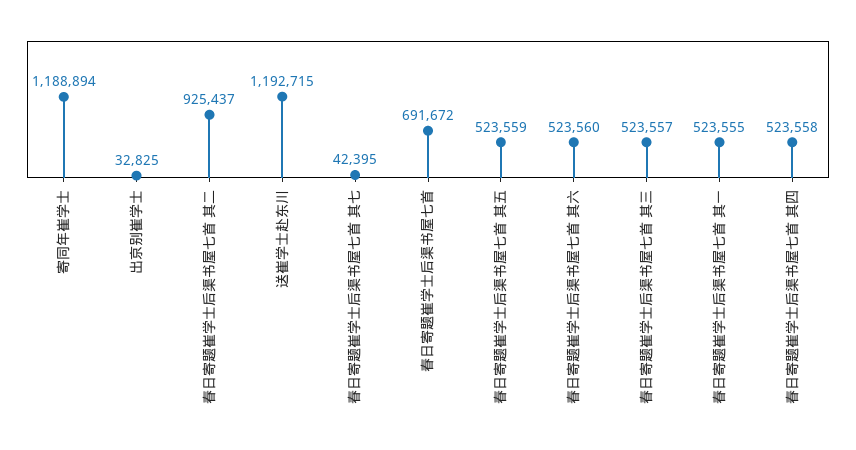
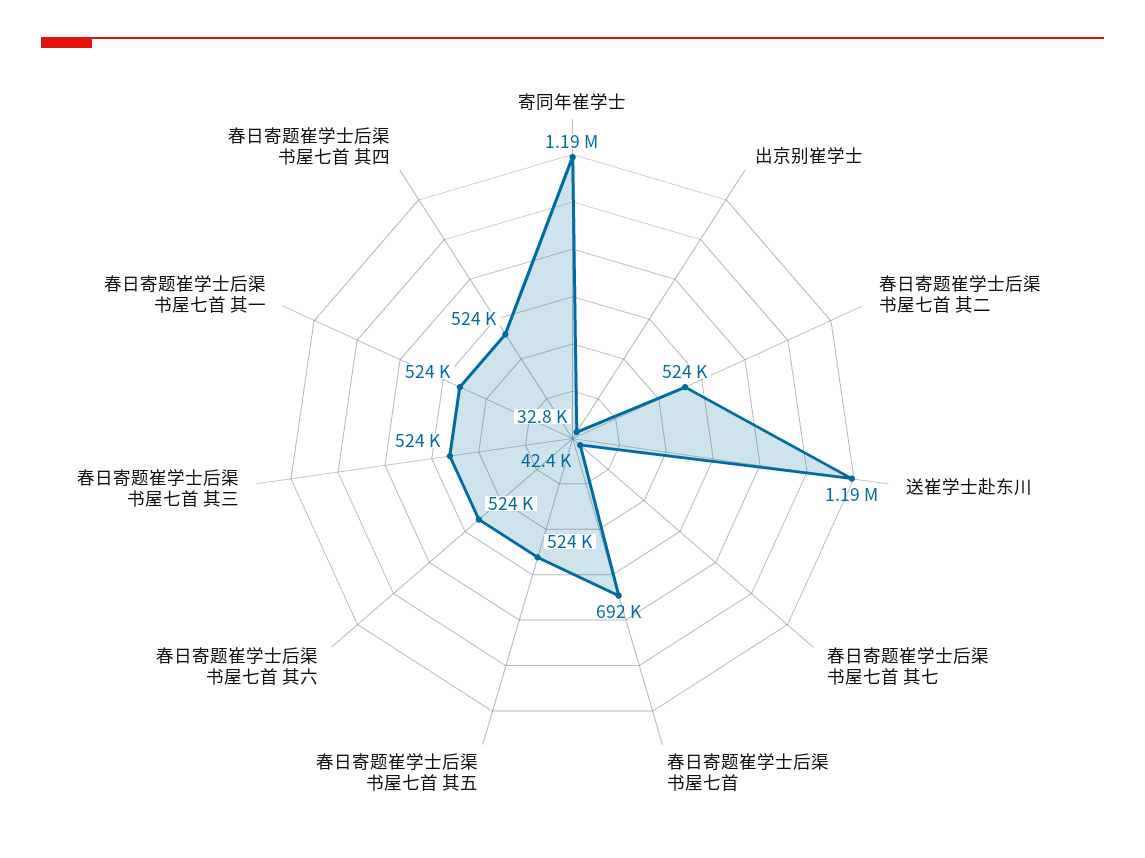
  {
    "寄同年崔学士": 1188894,
    "出京别崔学士": 32825,
-   "春日寄题崔学士后渠书屋七首 其二": 925437,
+   "春日寄题崔学士后渠书屋七首 其二": 524000,
    "送崔学士赴东川": 1192715,
    "春日寄题崔学士后渠书屋七首 其七": 42395,
    "春日寄题崔学士后渠书屋七首": 691672,
    "春日寄题崔学士后渠书屋七首 其五": 523559,
    "春日寄题崔学士后渠书屋七首 其六": 523560,
    "春日寄题崔学士后渠书屋七首 其三": 523557,
    "春日寄题崔学士后渠书屋七首 其一": 523555,
    "春日寄题崔学士后渠书屋七首 其四": 523558
  }

